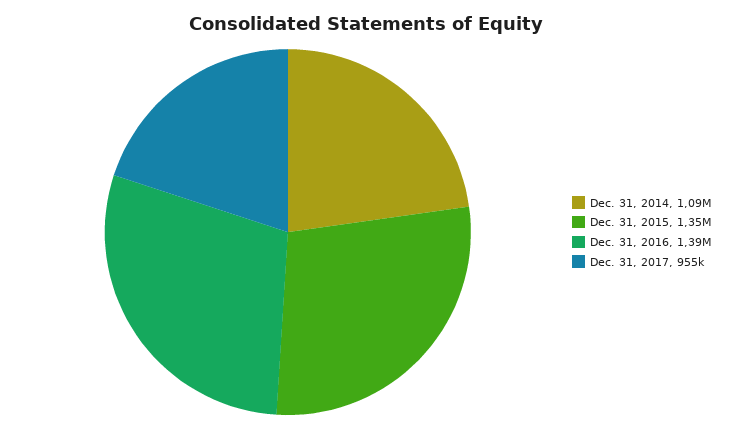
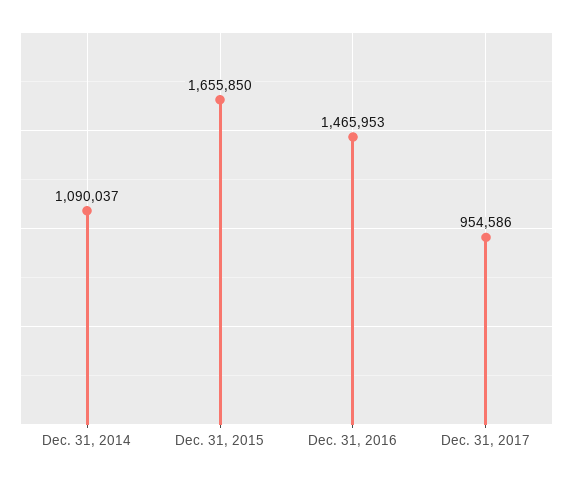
  {
    "Dec. 31, 2014": 1090037,
-   "Dec. 31, 2015": 1350000,
+   "Dec. 31, 2015": 1655850,
-   "Dec. 31, 2016": 1390000,
+   "Dec. 31, 2016": 1465953,
    "Dec. 31, 2017": 954586
  }

